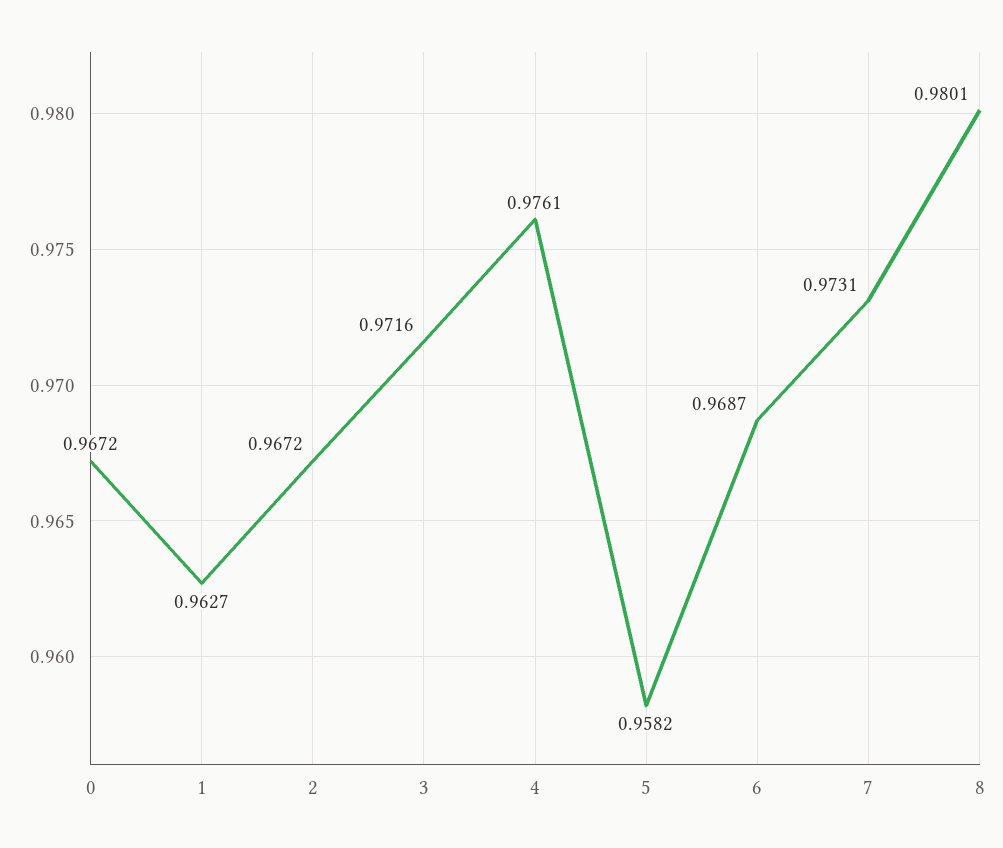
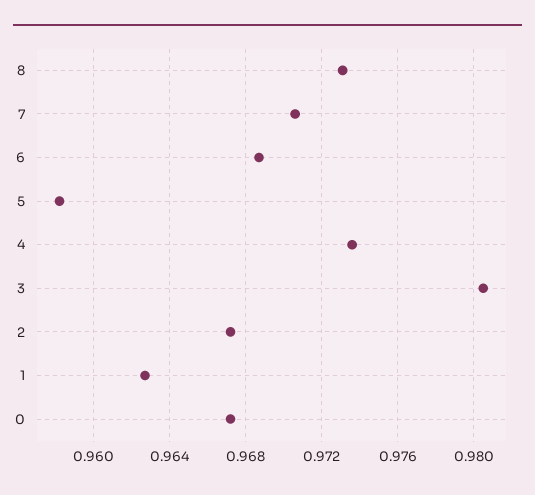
  {
    "0": 0.9672,
    "1": 0.9627,
    "2": 0.9672,
-   "3": 0.9716,
+   "3": 0.9805,
-   "4": 0.9761,
+   "4": 0.9735,
    "5": 0.9582,
    "6": 0.9687,
-   "7": 0.9731,
+   "7": 0.9705,
-   "8": 0.9801
+   "8": 0.973
  }

